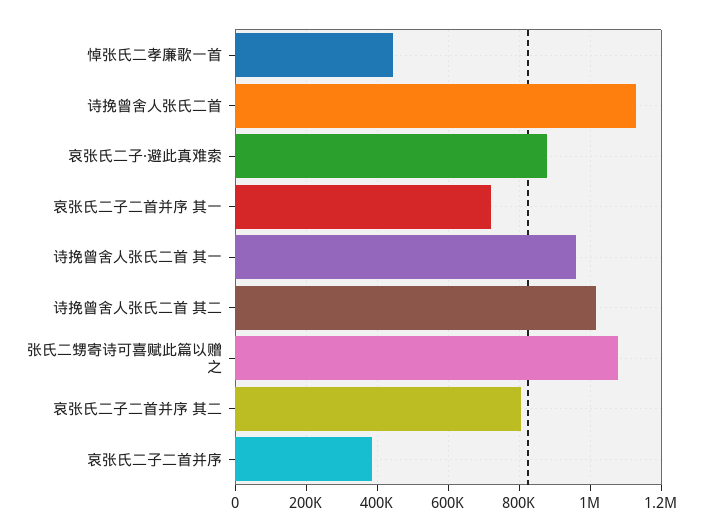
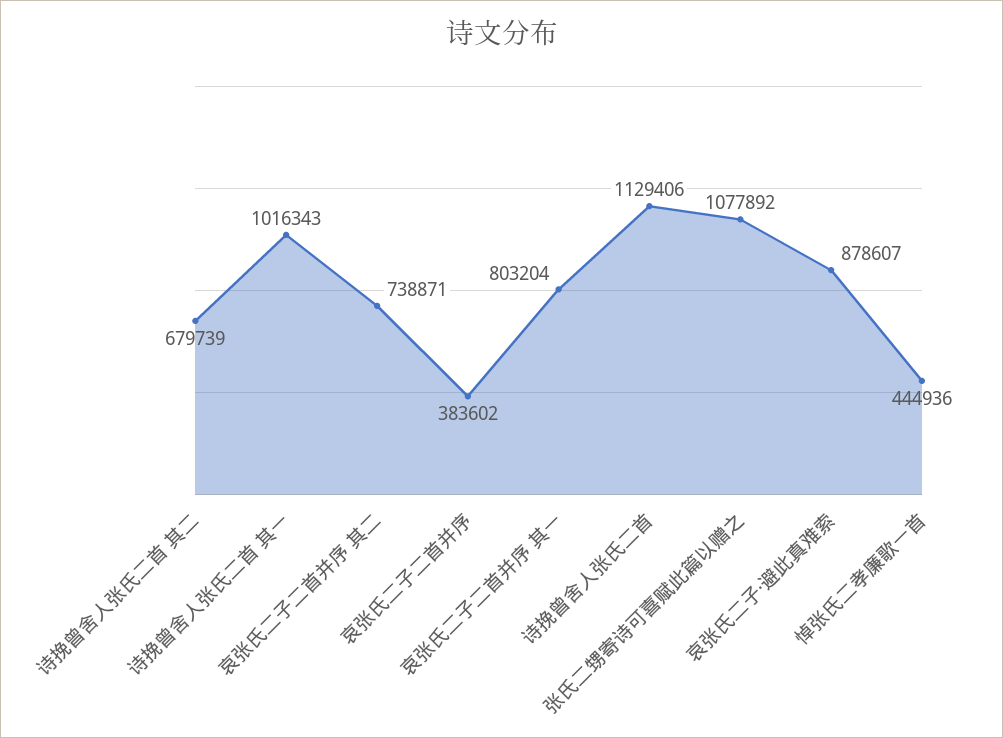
  {
    "悼张氏二孝廉歌一首": 444936,
    "诗挽曾舍人张氏二首": 1129406,
    "哀张氏二子·避此真难索": 878607,
-   "哀张氏二子二首并序 其一": 720000,
+   "哀张氏二子二首并序 其一": 803204,
-   "诗挽曾舍人张氏二首 其一": 960000,
+   "诗挽曾舍人张氏二首 其一": 1016343,
-   "诗挽曾舍人张氏二首 其二": 1020000,
+   "诗挽曾舍人张氏二首 其二": 679739,
    "张氏二甥寄诗可喜赋此篇以赠之": 1077892,
-   "哀张氏二子二首并序 其二": 800000,
+   "哀张氏二子二首并序 其二": 738871,
    "哀张氏二子二首并序": 383602
  }

